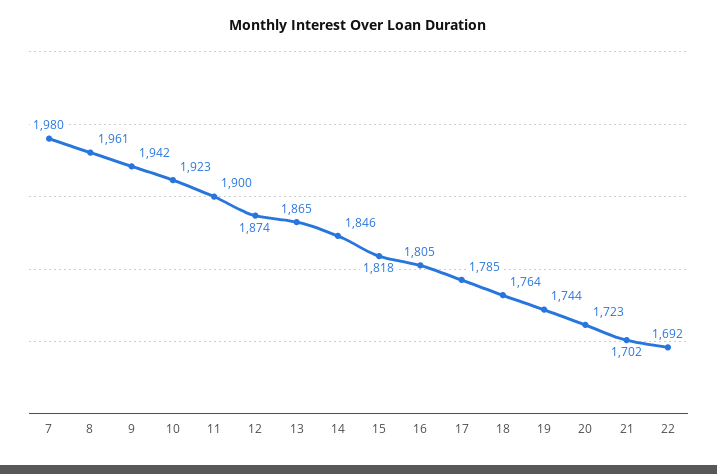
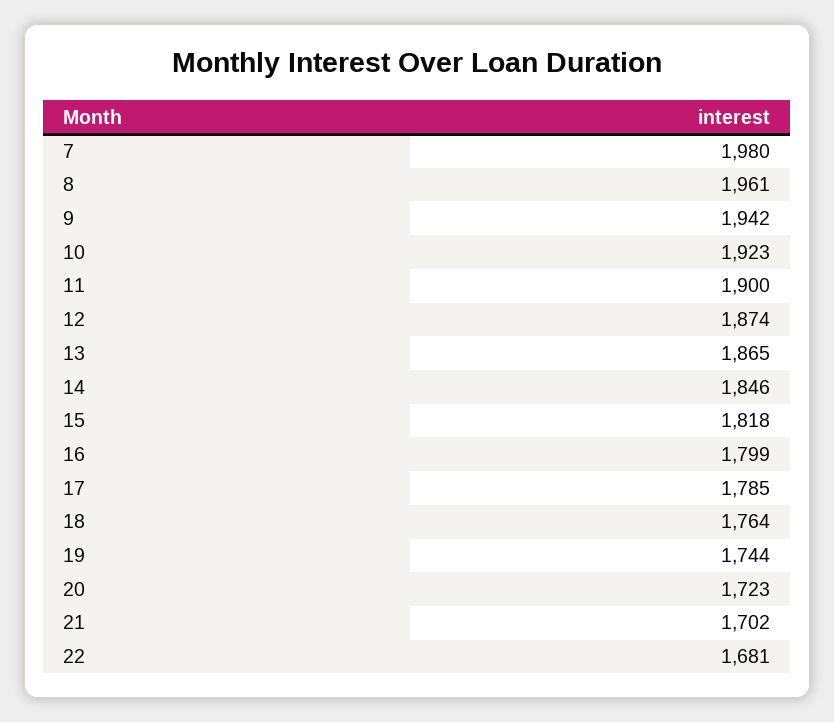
  {
    "7": 1980,
    "8": 1961,
    "9": 1942,
    "10": 1923,
    "11": 1900,
    "12": 1874,
    "13": 1865,
    "14": 1846,
    "15": 1818,
-   "16": 1805,
+   "16": 1799,
    "17": 1785,
    "18": 1764,
    "19": 1744,
    "20": 1723,
    "21": 1702,
-   "22": 1692
+   "22": 1681
  }

